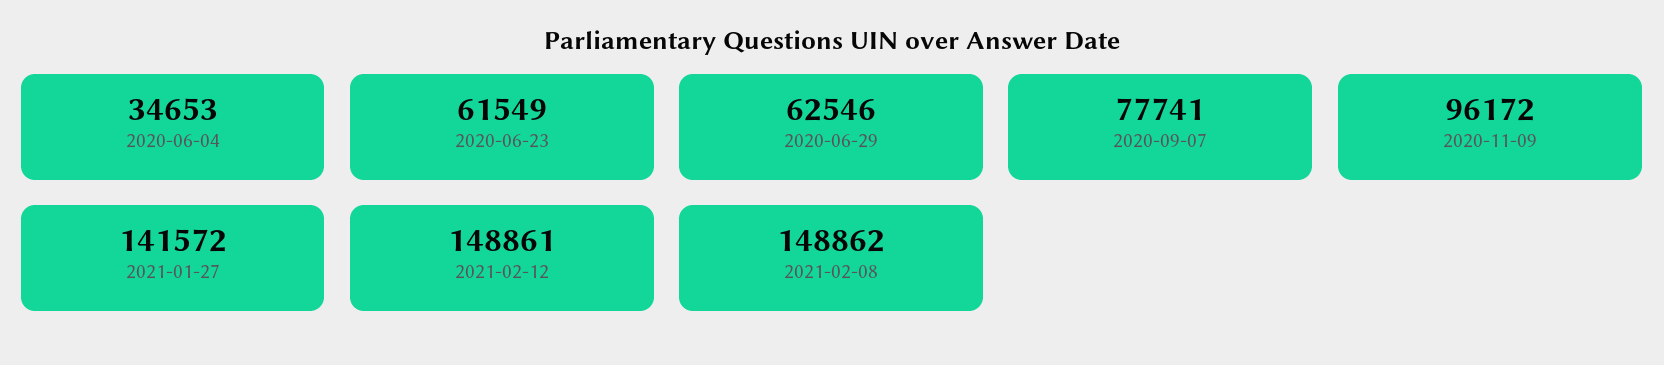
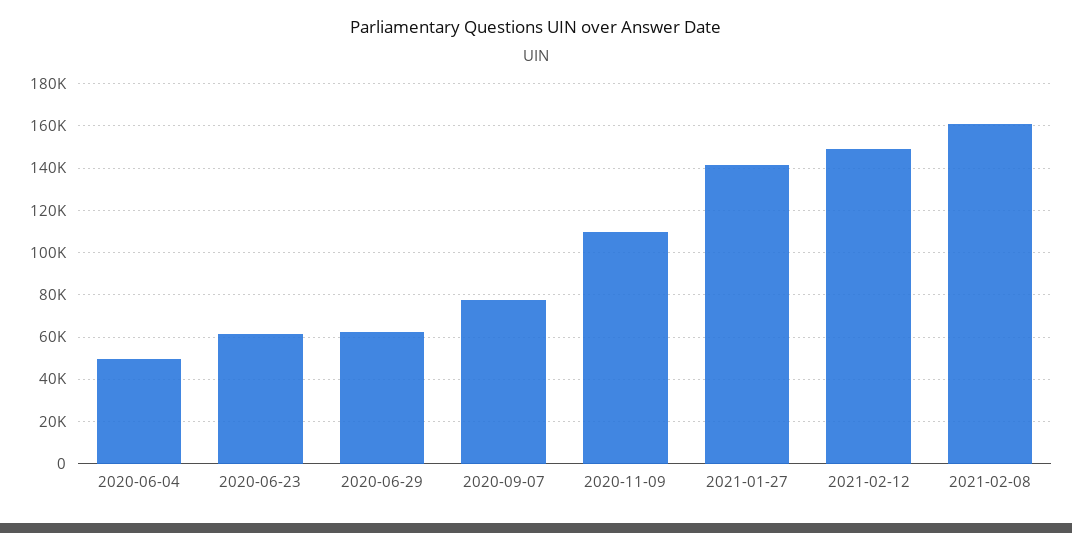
  {
-   "2020-06-04": 34653,
+   "2020-06-04": 50000,
    "2020-06-23": 61549,
    "2020-06-29": 62546,
    "2020-09-07": 77741,
-   "2020-11-09": 96172,
+   "2020-11-09": 110000,
    "2021-01-27": 141572,
    "2021-02-12": 148861,
-   "2021-02-08": 148862
+   "2021-02-08": 160000
  }

